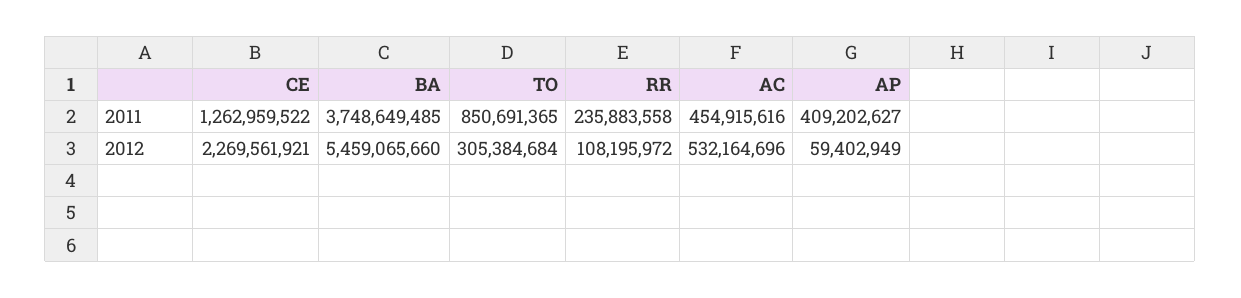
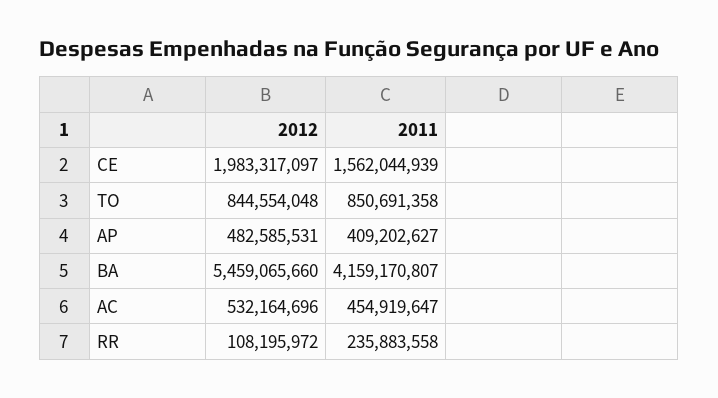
  {
    "CE": {
-     "2011": 1262959522,
+     "2011": 1562044939,
-     "2012": 2269561921
+     "2012": 1983317097
    },
    "BA": {
-     "2011": 3748649485,
+     "2011": 4159170807,
      "2012": 5459065660
    },
    "TO": {
-     "2011": 850691365,
+     "2011": 850691358,
-     "2012": 305384684
+     "2012": 844554048
    },
    "RR": {
      "2011": 235883558,
      "2012": 108195972
    },
    "AC": {
-     "2011": 454915616,
+     "2011": 454919647,
      "2012": 532164696
    },
    "AP": {
      "2011": 409202627,
-     "2012": 59402949
+     "2012": 482585531
    }
  }

